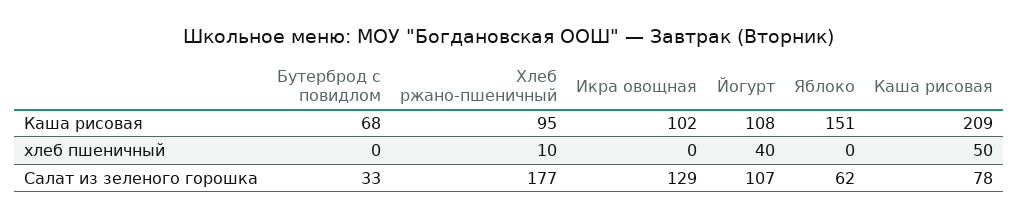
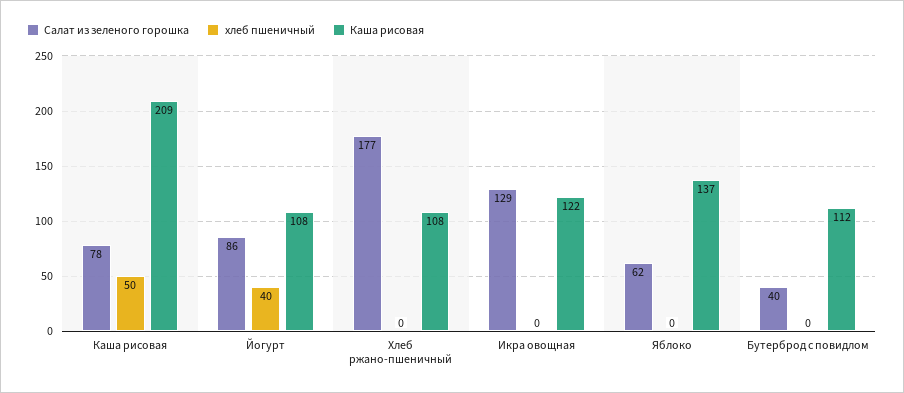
  {
    "Каша рисовая": {
-     "Бутерброд с повидлом": 68,
+     "Бутерброд с повидлом": 112,
-     "Хлеб ржано-пшеничный": 95,
+     "Хлеб ржано-пшеничный": 108,
-     "Икра овощная": 102,
+     "Икра овощная": 122,
      "Йогурт": 108,
-     "Яблоко": 151,
+     "Яблоко": 137,
      "Каша рисовая": 209
    },
    "хлеб пшеничный": {
      "Бутерброд с повидлом": 0,
-     "Хлеб ржано-пшеничный": 10,
+     "Хлеб ржано-пшеничный": 0,
      "Икра овощная": 0,
      "Йогурт": 40,
      "Яблоко": 0,
      "Каша рисовая": 50
    },
    "Салат из зеленого горошка": {
-     "Бутерброд с повидлом": 33,
+     "Бутерброд с повидлом": 40,
      "Хлеб ржано-пшеничный": 177,
      "Икра овощная": 129,
-     "Йогурт": 107,
+     "Йогурт": 86,
      "Яблоко": 62,
      "Каша рисовая": 78
    }
  }

